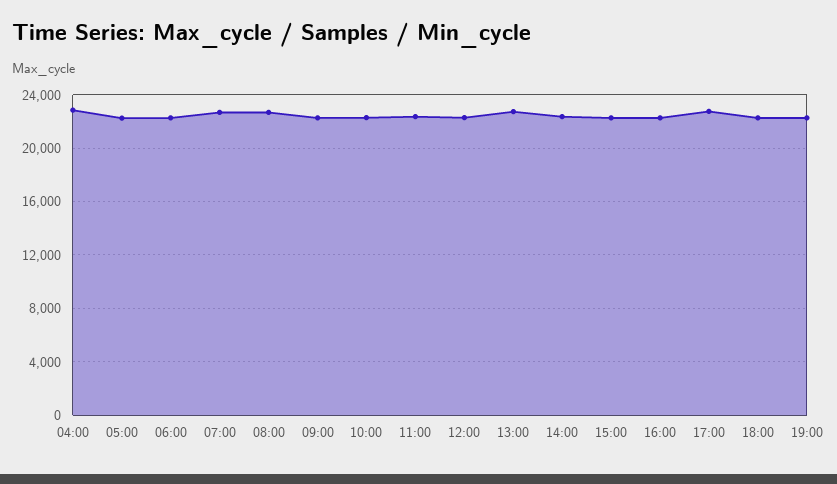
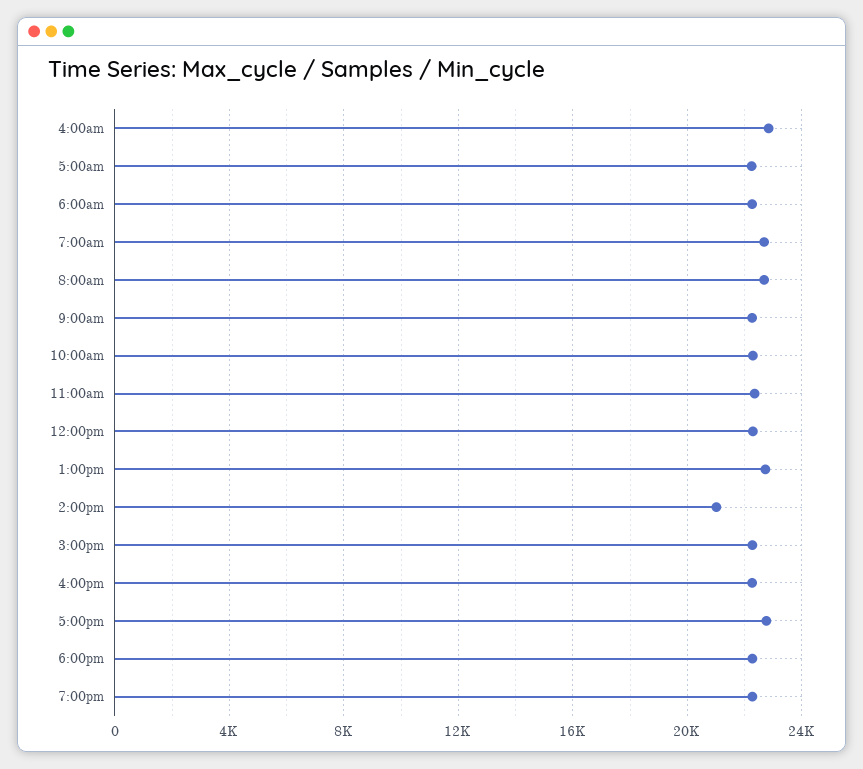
  {
    "04:00": 23000,
    "05:00": 22000,
    "06:00": 22500,
    "07:00": 22500,
    "08:00": 22500,
    "09:00": 22500,
    "10:00": 22500,
    "11:00": 22500,
    "12:00": 22500,
    "13:00": 22500,
-   "14:00": 22500,
+   "14:00": 21000,
    "15:00": 22500,
    "16:00": 22500,
    "17:00": 23000,
    "18:00": 22500,
    "19:00": 22500
  }

